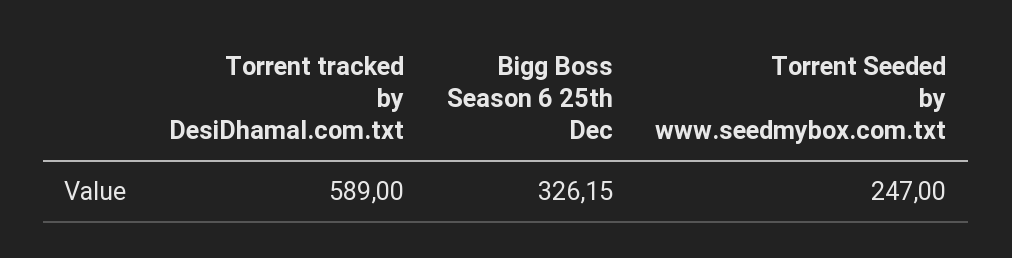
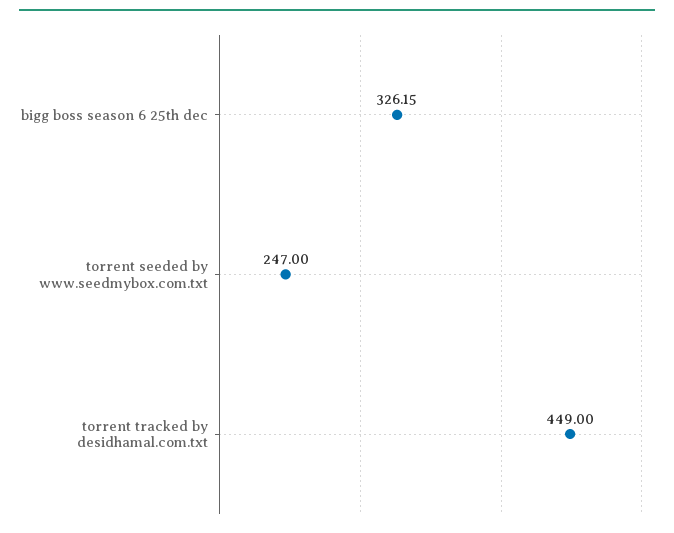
  {
-   "Torrent tracked by DesiDhamal.com.txt": 589,
+   "Torrent tracked by DesiDhamal.com.txt": 449,
    "Bigg Boss Season 6 25th Dec": 326.15,
    "Torrent Seeded by www.seedmybox.com.txt": 247
  }

